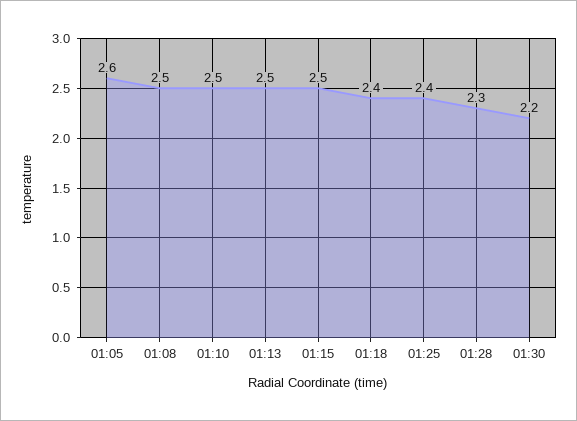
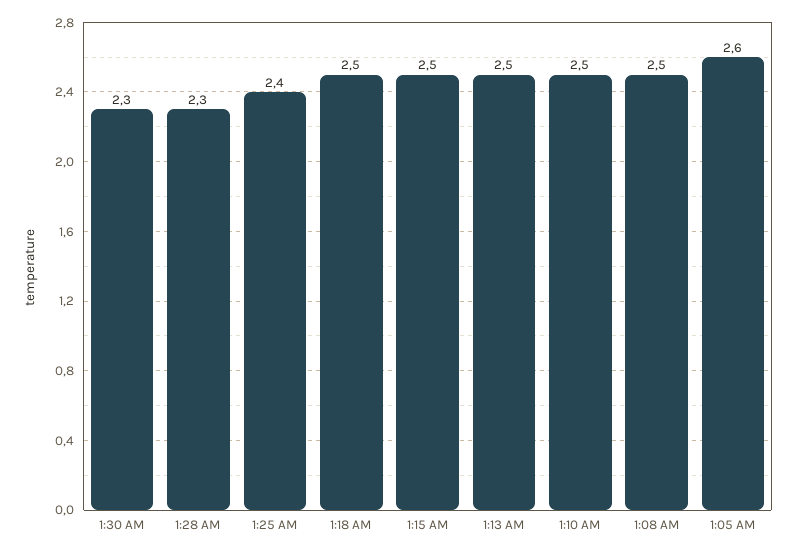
  {
    "01:05": 2.6,
    "01:08": 2.5,
    "01:10": 2.5,
    "01:13": 2.5,
    "01:15": 2.5,
-   "01:18": 2.4,
+   "01:18": 2.5,
    "01:25": 2.4,
    "01:28": 2.3,
-   "01:30": 2.2
+   "01:30": 2.3
  }

